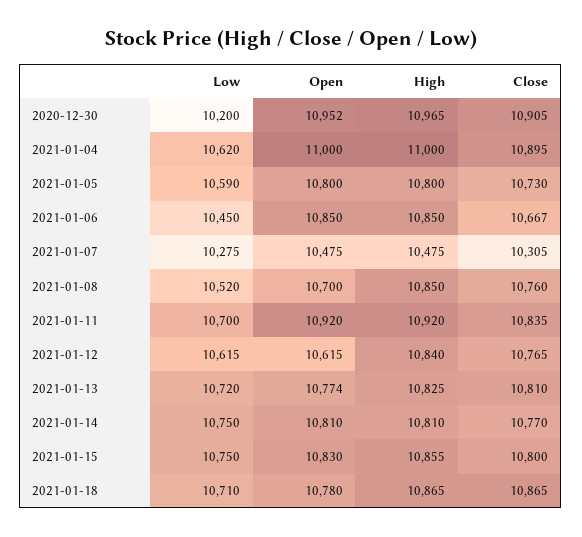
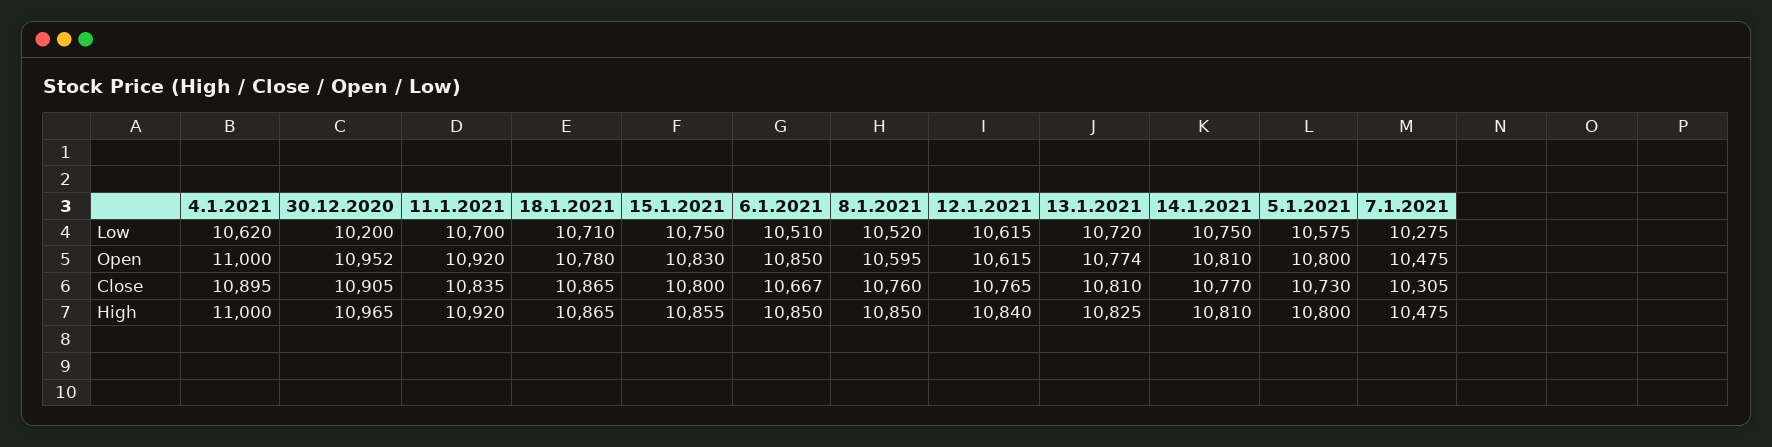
  {
    "Low": {
      "2020-12-30": 10200,
      "2021-01-04": 10620,
-     "2021-01-05": 10590,
+     "2021-01-05": 10575,
-     "2021-01-06": 10450,
+     "2021-01-06": 10510,
      "2021-01-07": 10275,
      "2021-01-08": 10520,
      "2021-01-11": 10700,
      "2021-01-12": 10615,
      "2021-01-13": 10720,
      "2021-01-14": 10750,
      "2021-01-15": 10750,
      "2021-01-18": 10710
    },
    "Open": {
      "2020-12-30": 10952,
      "2021-01-04": 11000,
      "2021-01-05": 10800,
      "2021-01-06": 10850,
      "2021-01-07": 10475,
-     "2021-01-08": 10700,
+     "2021-01-08": 10595,
      "2021-01-11": 10920,
      "2021-01-12": 10615,
      "2021-01-13": 10774,
      "2021-01-14": 10810,
      "2021-01-15": 10830,
      "2021-01-18": 10780
    },
    "High": {
      "2020-12-30": 10965,
      "2021-01-04": 11000,
      "2021-01-05": 10800,
      "2021-01-06": 10850,
      "2021-01-07": 10475,
      "2021-01-08": 10850,
      "2021-01-11": 10920,
      "2021-01-12": 10840,
      "2021-01-13": 10825,
      "2021-01-14": 10810,
      "2021-01-15": 10855,
      "2021-01-18": 10865
    },
    "Close": {
      "2020-12-30": 10905,
      "2021-01-04": 10895,
      "2021-01-05": 10730,
      "2021-01-06": 10667,
      "2021-01-07": 10305,
      "2021-01-08": 10760,
      "2021-01-11": 10835,
      "2021-01-12": 10765,
      "2021-01-13": 10810,
      "2021-01-14": 10770,
      "2021-01-15": 10800,
      "2021-01-18": 10865
    }
  }

